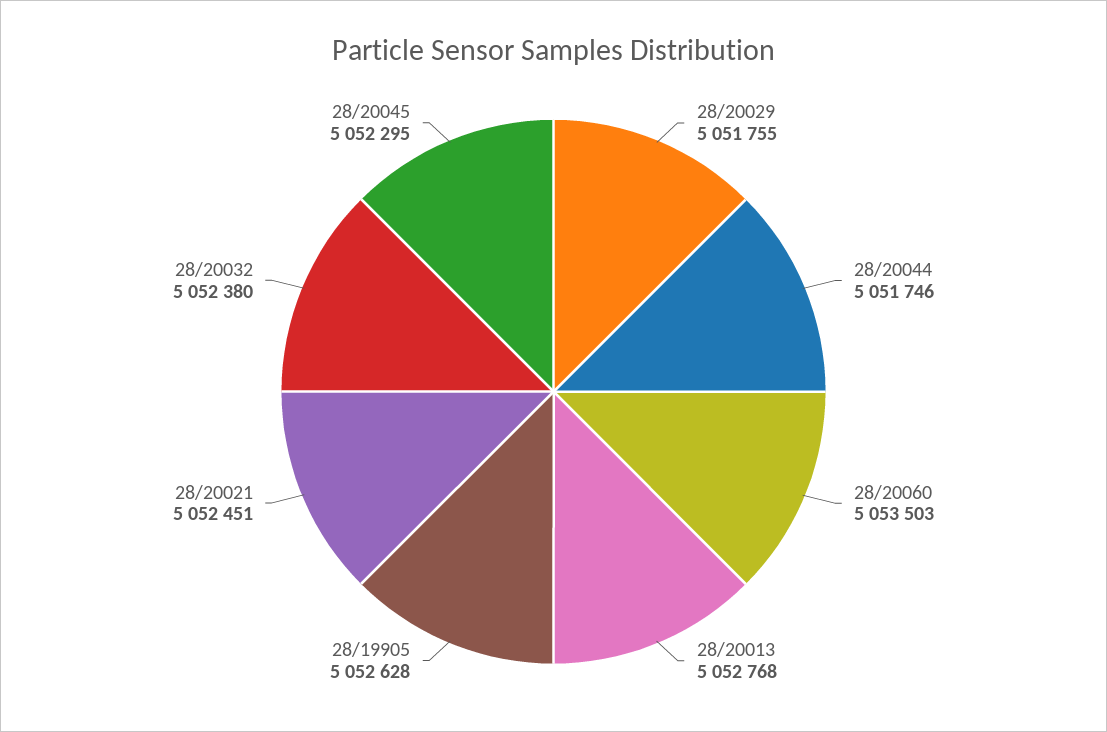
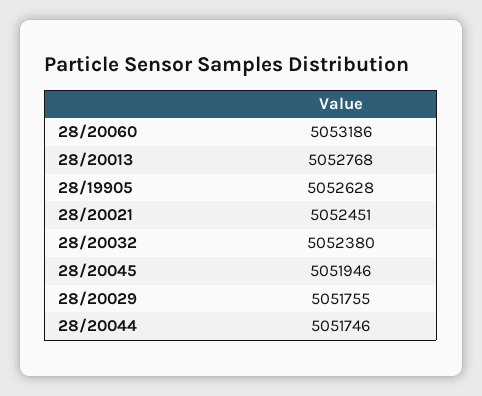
  {
    "28/20029": 5051755,
    "28/20044": 5051746,
-   "28/20060": 5053503,
+   "28/20060": 5053186,
    "28/20013": 5052768,
    "28/19905": 5052628,
    "28/20021": 5052451,
    "28/20032": 5052380,
-   "28/20045": 5052295
+   "28/20045": 5051946
  }

